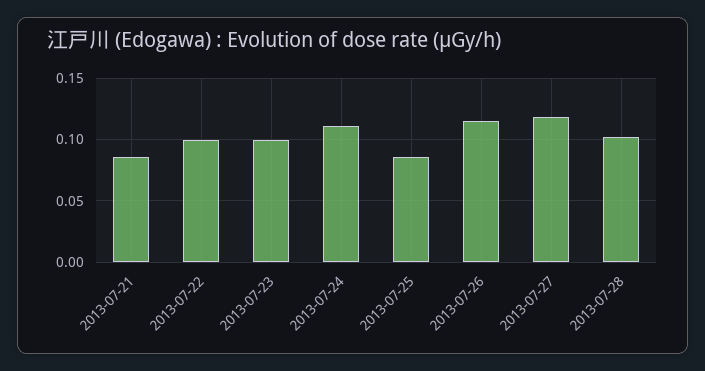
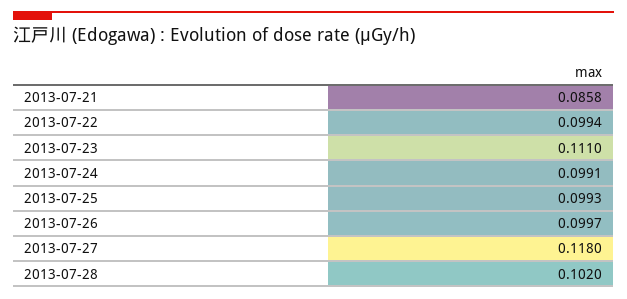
  {
    "2013-07-21": 0.0858,
    "2013-07-22": 0.0994,
-   "2013-07-23": 0.1,
+   "2013-07-23": 0.111,
-   "2013-07-24": 0.11,
+   "2013-07-24": 0.0991,
-   "2013-07-25": 0.085,
+   "2013-07-25": 0.0993,
-   "2013-07-26": 0.115,
+   "2013-07-26": 0.0997,
    "2013-07-27": 0.118,
    "2013-07-28": 0.102
  }

